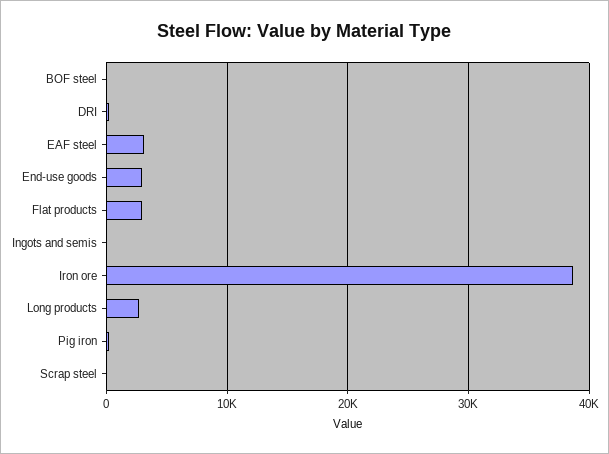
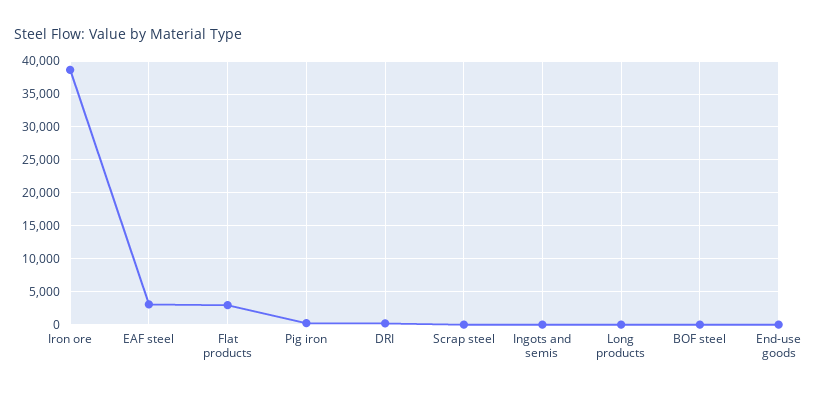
  {
    "BOF steel": 0,
    "DRI": 0,
    "EAF steel": 3000,
-   "End-use goods": 3000,
+   "End-use goods": 0,
    "Flat products": 3000,
    "Ingots and semis": 0,
    "Iron ore": 39000,
-   "Long products": 3000,
+   "Long products": 0,
    "Pig iron": 0,
    "Scrap steel": 0
  }

